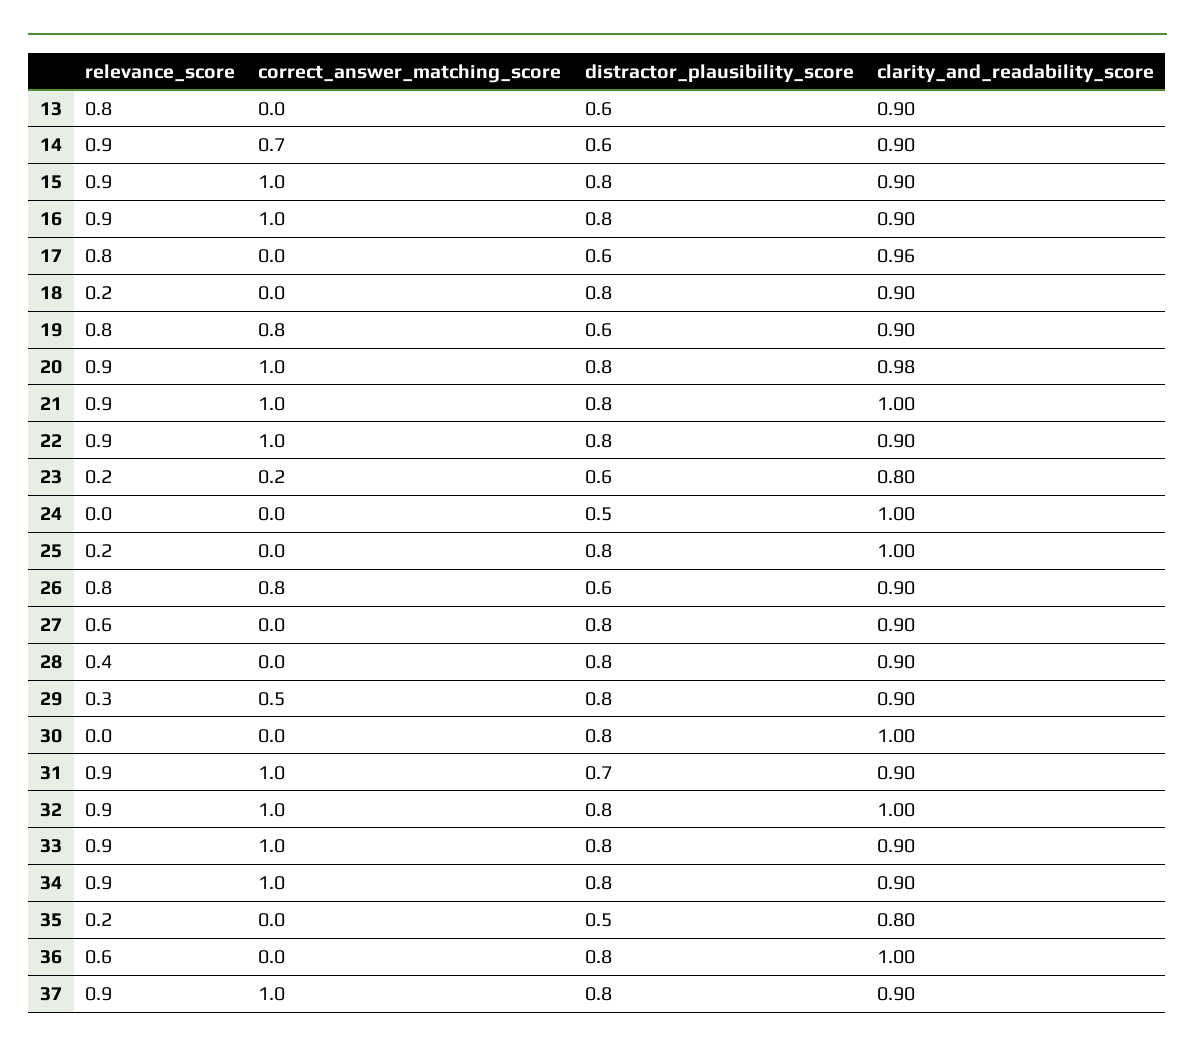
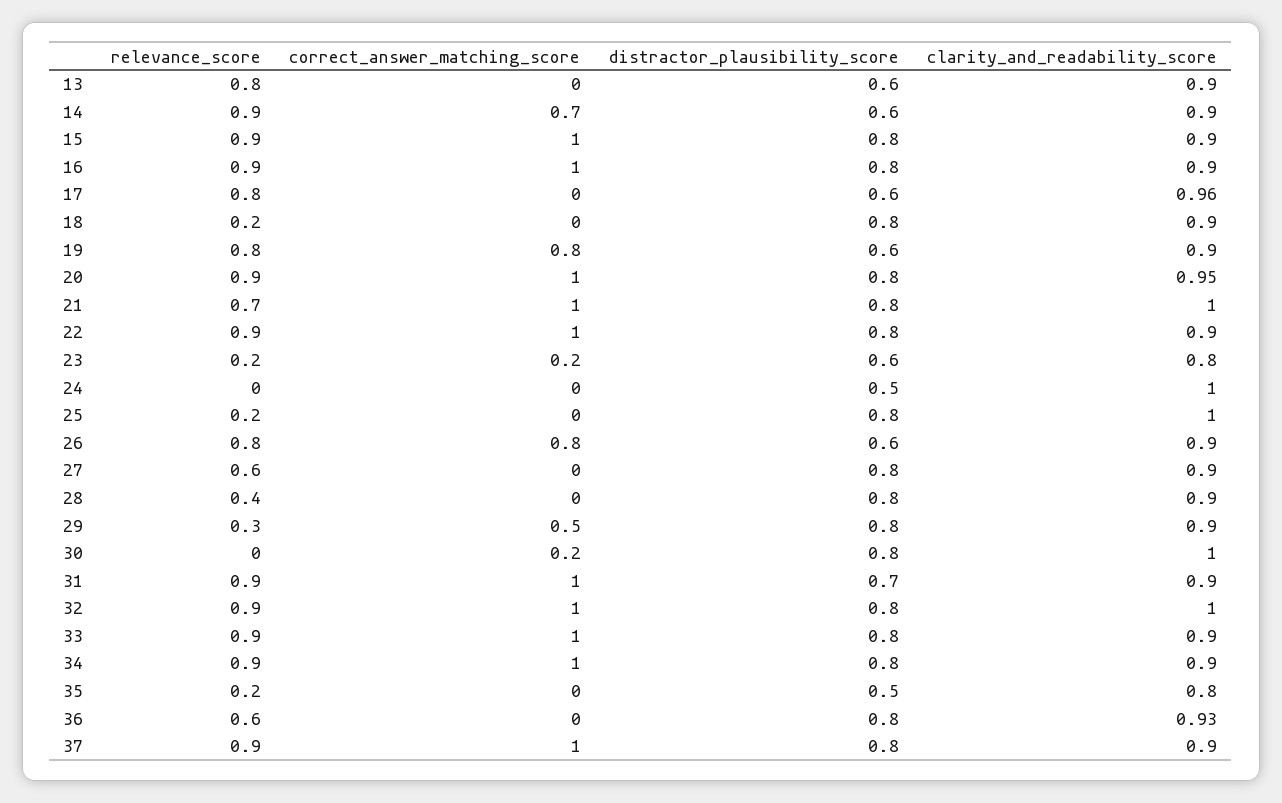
  {
    "relevance_score": {
      "13": 0.8,
      "14": 0.9,
      "15": 0.9,
      "16": 0.9,
      "17": 0.8,
      "18": 0.2,
      "19": 0.8,
      "20": 0.9,
-     "21": 0.9,
+     "21": 0.7,
      "22": 0.9,
      "23": 0.2,
      "24": 0,
      "25": 0.2,
      "26": 0.8,
      "27": 0.6,
      "28": 0.4,
      "29": 0.3,
      "30": 0,
      "31": 0.9,
      "32": 0.9,
      "33": 0.9,
      "34": 0.9,
      "35": 0.2,
      "36": 0.6,
      "37": 0.9
    },
    "correct_answer_matching_score": {
      "13": 0,
      "14": 0.7,
      "15": 1,
      "16": 1,
      "17": 0,
      "18": 0,
      "19": 0.8,
      "20": 1,
      "21": 1,
      "22": 1,
      "23": 0.2,
      "24": 0,
      "25": 0,
      "26": 0.8,
      "27": 0,
      "28": 0,
      "29": 0.5,
-     "30": 0,
+     "30": 0.2,
      "31": 1,
      "32": 1,
      "33": 1,
      "34": 1,
      "35": 0,
      "36": 0,
      "37": 1
    },
    "distractor_plausibility_score": {
      "13": 0.6,
      "14": 0.6,
      "15": 0.8,
      "16": 0.8,
      "17": 0.6,
      "18": 0.8,
      "19": 0.6,
      "20": 0.8,
      "21": 0.8,
      "22": 0.8,
      "23": 0.6,
      "24": 0.5,
      "25": 0.8,
      "26": 0.6,
      "27": 0.8,
      "28": 0.8,
      "29": 0.8,
      "30": 0.8,
      "31": 0.7,
      "32": 0.8,
      "33": 0.8,
      "34": 0.8,
      "35": 0.5,
      "36": 0.8,
      "37": 0.8
    },
    "clarity_and_readability_score": {
      "13": 0.9,
      "14": 0.9,
      "15": 0.9,
      "16": 0.9,
      "17": 0.96,
      "18": 0.9,
      "19": 0.9,
-     "20": 0.98,
+     "20": 0.95,
      "21": 1,
      "22": 0.9,
      "23": 0.8,
      "24": 1,
      "25": 1,
      "26": 0.9,
      "27": 0.9,
      "28": 0.9,
      "29": 0.9,
      "30": 1,
      "31": 0.9,
      "32": 1,
      "33": 0.9,
      "34": 0.9,
      "35": 0.8,
-     "36": 1,
+     "36": 0.93,
      "37": 0.9
    }
  }

